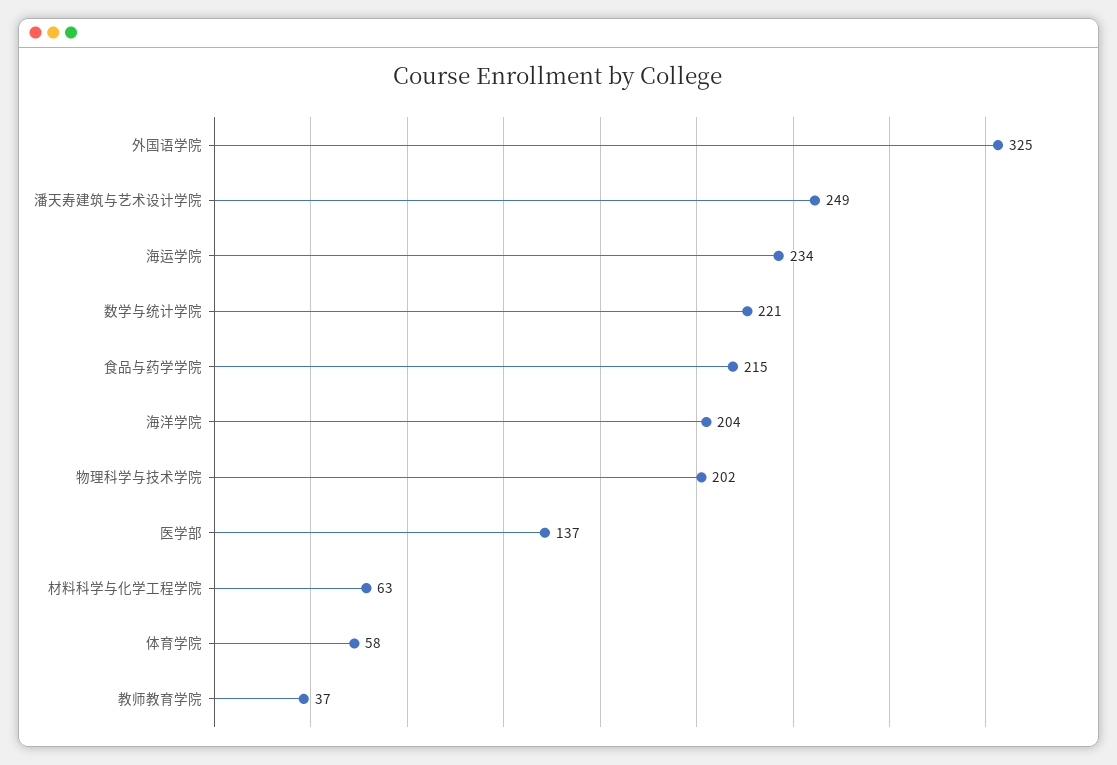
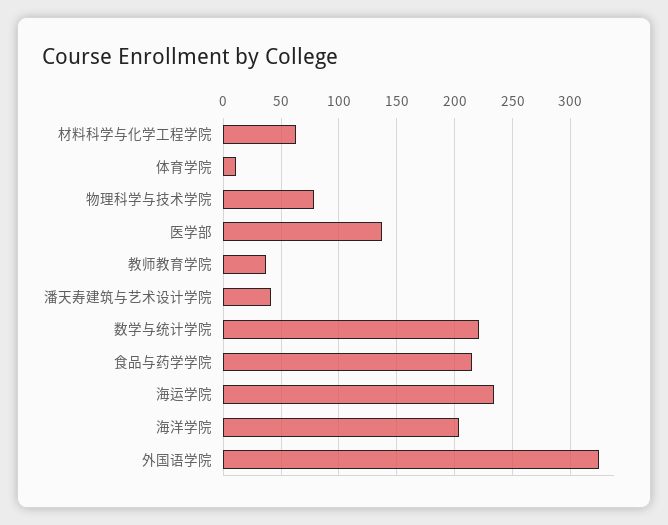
  {
    "外国语学院": 325,
-   "潘天寿建筑与艺术设计学院": 249,
+   "潘天寿建筑与艺术设计学院": 40,
    "海运学院": 234,
    "数学与统计学院": 221,
    "食品与药学学院": 215,
    "海洋学院": 204,
-   "物理科学与技术学院": 202,
+   "物理科学与技术学院": 80,
    "医学部": 137,
    "材料科学与化学工程学院": 63,
-   "体育学院": 58,
+   "体育学院": 10,
    "教师教育学院": 37
  }

